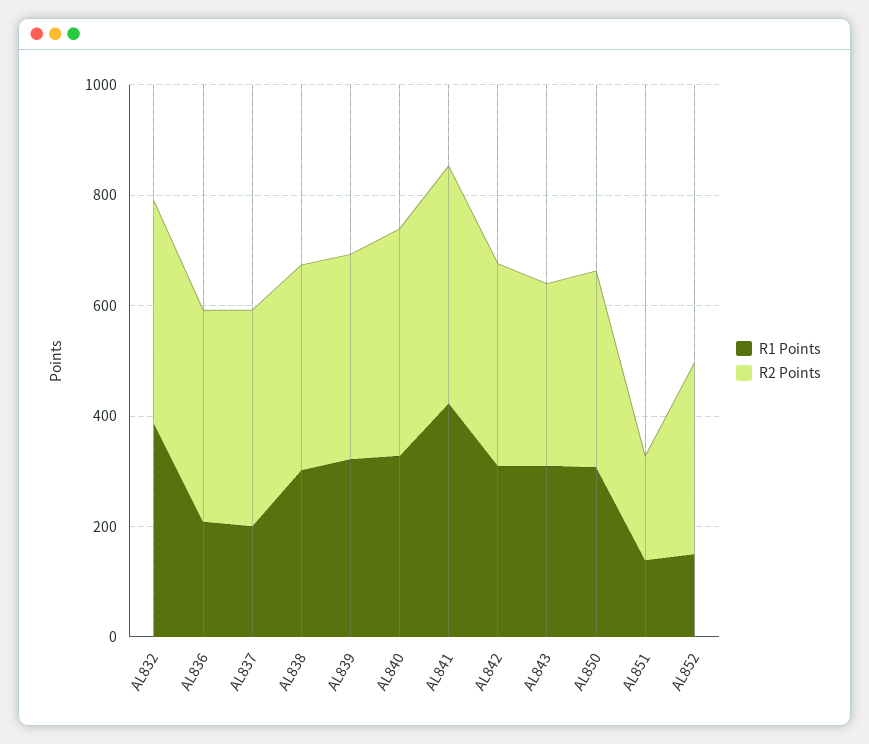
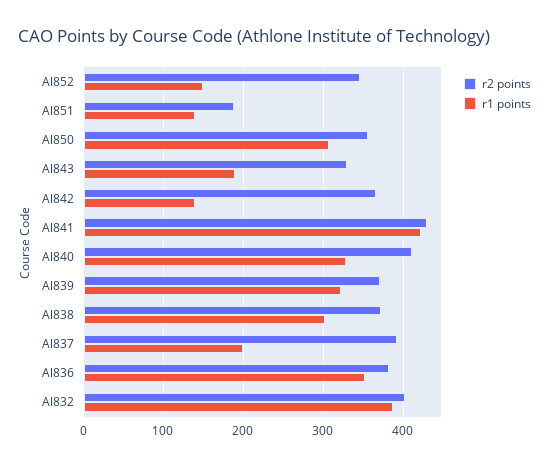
  {
    "R1 Points": {
      "AL832": 390,
-     "AL836": 200,
+     "AL836": 350,
      "AL837": 200,
      "AL838": 300,
      "AL839": 320,
      "AL840": 330,
      "AL841": 420,
-     "AL842": 300,
+     "AL842": 140,
-     "AL843": 300,
+     "AL843": 190,
      "AL850": 310,
      "AL851": 140,
      "AL852": 150
    },
    "R2 Points": {
      "AL832": 400,
      "AL836": 380,
      "AL837": 390,
      "AL838": 370,
      "AL839": 370,
      "AL840": 410,
      "AL841": 430,
      "AL842": 370,
      "AL843": 330,
      "AL850": 360,
      "AL851": 190,
      "AL852": 350
    }
  }

